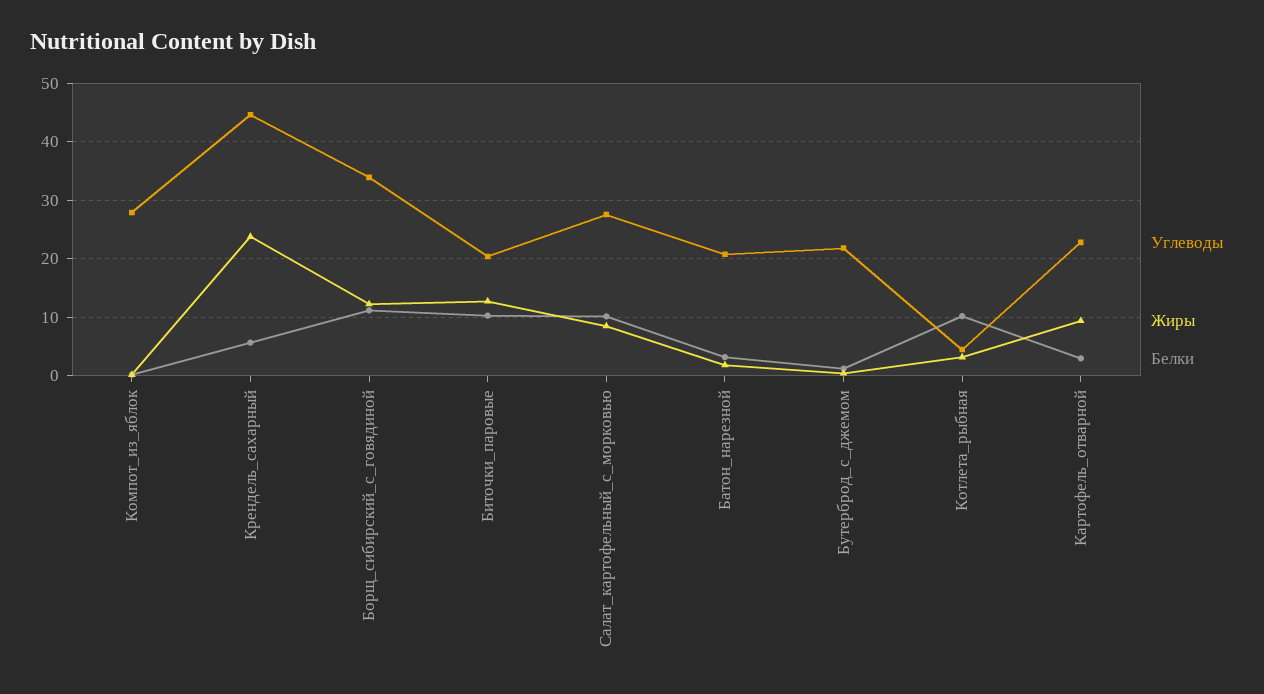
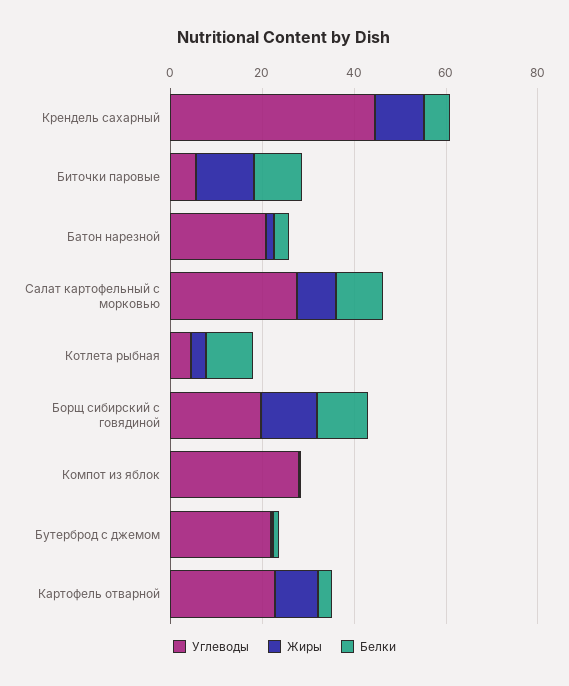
  {
    "Углеводы": {
      "Компот_из_яблок": 28,
      "Крендель_сахарный": 44,
-     "Борщ_сибирский_с_говядиной": 34,
+     "Борщ_сибирский_с_говядиной": 20,
-     "Биточки_паровые": 20,
+     "Биточки_паровые": 5,
      "Салат_картофельный_с_морковью": 28,
      "Батон_нарезной": 20,
      "Бутерброд_с_джемом": 22,
      "Котлета_рыбная": 4,
      "Картофель_отварной": 22
    },
    "Жиры": {
      "Компот_из_яблок": 0,
-     "Крендель_сахарный": 24,
+     "Крендель_сахарный": 10,
      "Борщ_сибирский_с_говядиной": 12,
      "Биточки_паровые": 12,
      "Салат_картофельный_с_морковью": 8,
      "Батон_нарезной": 2,
      "Бутерброд_с_джемом": 0,
      "Котлета_рыбная": 4,
      "Картофель_отварной": 10
    },
    "Белки": {
      "Компот_из_яблок": 0,
      "Крендель_сахарный": 6,
      "Борщ_сибирский_с_говядиной": 12,
      "Биточки_паровые": 10,
      "Салат_картофельный_с_морковью": 10,
      "Батон_нарезной": 4,
      "Бутерброд_с_джемом": 2,
      "Котлета_рыбная": 10,
      "Картофель_отварной": 4
    }
  }

